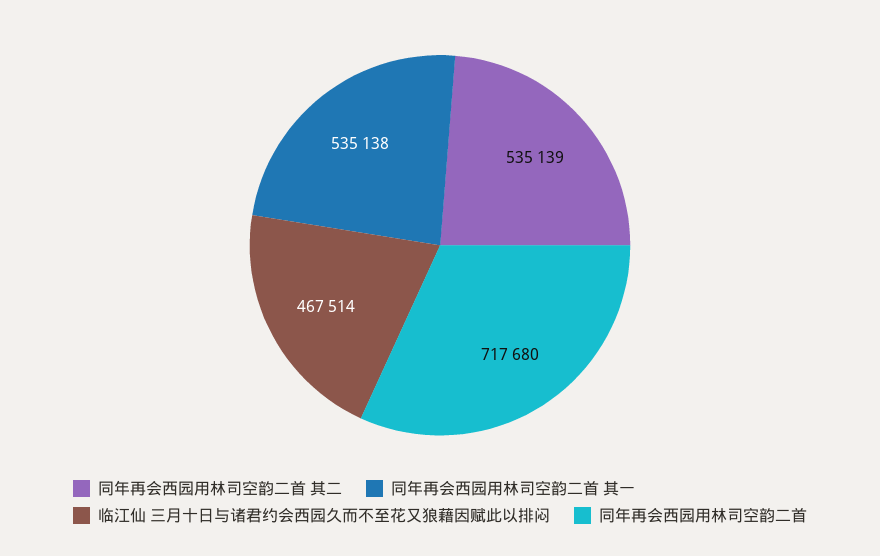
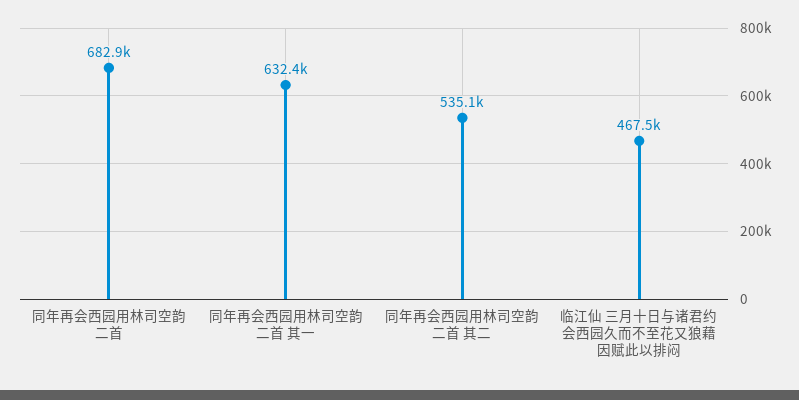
  {
    "同年再会西园用林司空韵二首 其二": 535139,
-   "同年再会西园用林司空韵二首 其一": 535138,
+   "同年再会西园用林司空韵二首 其一": 632400,
    "临江仙 三月十日与诸君约会西园久而不至花又狼藉因赋此以排闷": 467514,
-   "同年再会西园用林司空韵二首": 717680
+   "同年再会西园用林司空韵二首": 682900
  }

